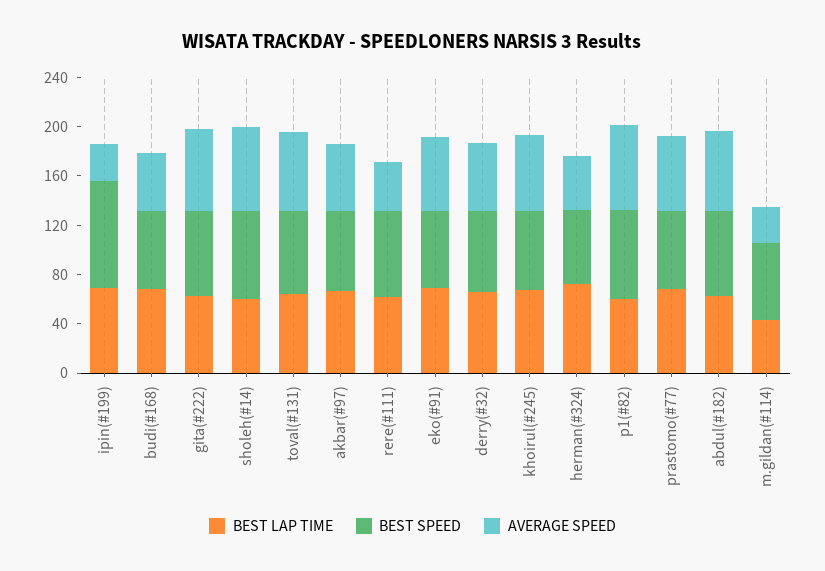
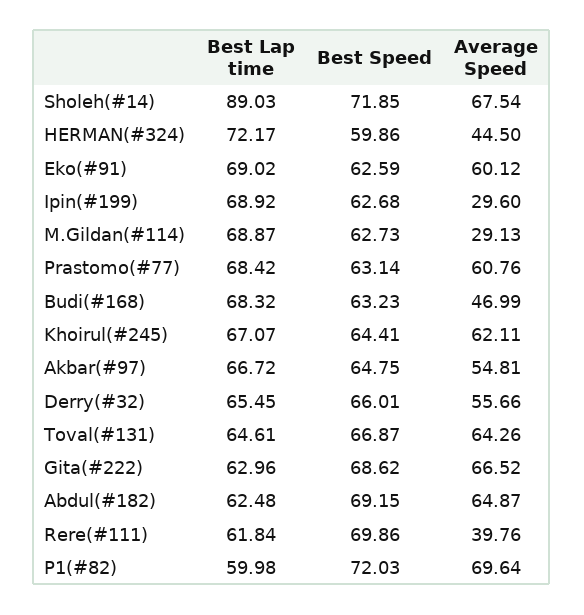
  {
    "BEST LAP TIME": {
      "ipin(#199)": 68.92,
      "budi(#168)": 68.32,
      "gita(#222)": 62.96,
-     "sholeh(#14)": 60,
+     "sholeh(#14)": 89.03,
      "toval(#131)": 64.61,
      "akbar(#97)": 66.72,
      "rere(#111)": 61.84,
      "eko(#91)": 69.02,
      "derry(#32)": 65.45,
      "khoirul(#245)": 67.07,
      "herman(#324)": 72.17,
      "p1(#82)": 59.98,
      "prastomo(#77)": 68.42,
      "abdul(#182)": 62.48,
-     "m.gildan(#114)": 40
+     "m.gildan(#114)": 68.87
    },
    "BEST SPEED": {
-     "ipin(#199)": 90,
+     "ipin(#199)": 62.68,
      "budi(#168)": 63.23,
      "gita(#222)": 68.62,
      "sholeh(#14)": 71.85,
      "toval(#131)": 66.87,
      "akbar(#97)": 64.75,
      "rere(#111)": 69.86,
      "eko(#91)": 62.59,
      "derry(#32)": 66.01,
      "khoirul(#245)": 64.41,
      "herman(#324)": 59.86,
      "p1(#82)": 72.03,
      "prastomo(#77)": 63.14,
      "abdul(#182)": 69.15,
      "m.gildan(#114)": 62.73
    },
    "AVERAGE SPEED": {
      "ipin(#199)": 29.6,
      "budi(#168)": 46.99,
      "gita(#222)": 66.52,
      "sholeh(#14)": 67.54,
      "toval(#131)": 64.26,
      "akbar(#97)": 54.81,
      "rere(#111)": 39.76,
      "eko(#91)": 60.12,
      "derry(#32)": 55.66,
      "khoirul(#245)": 62.11,
      "herman(#324)": 44.5,
      "p1(#82)": 69.64,
      "prastomo(#77)": 60.76,
      "abdul(#182)": 64.87,
      "m.gildan(#114)": 29.13
    }
  }

